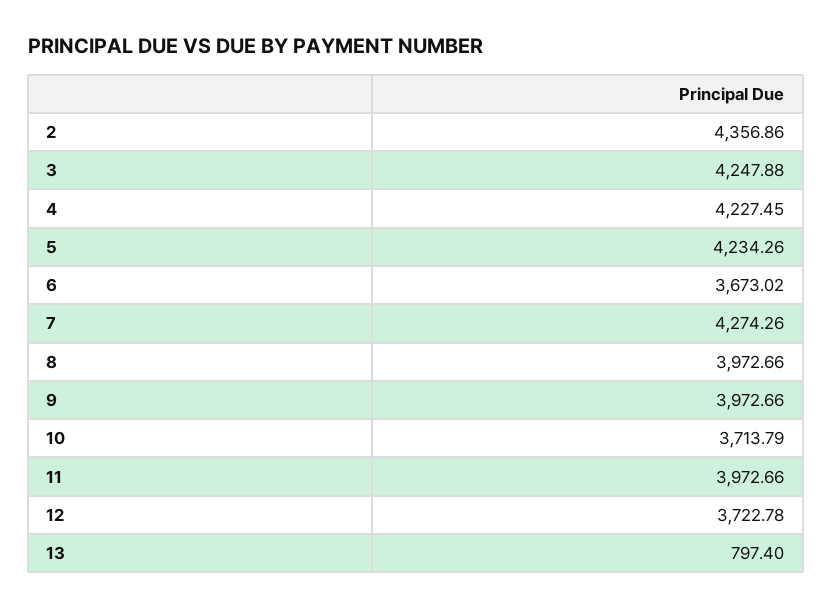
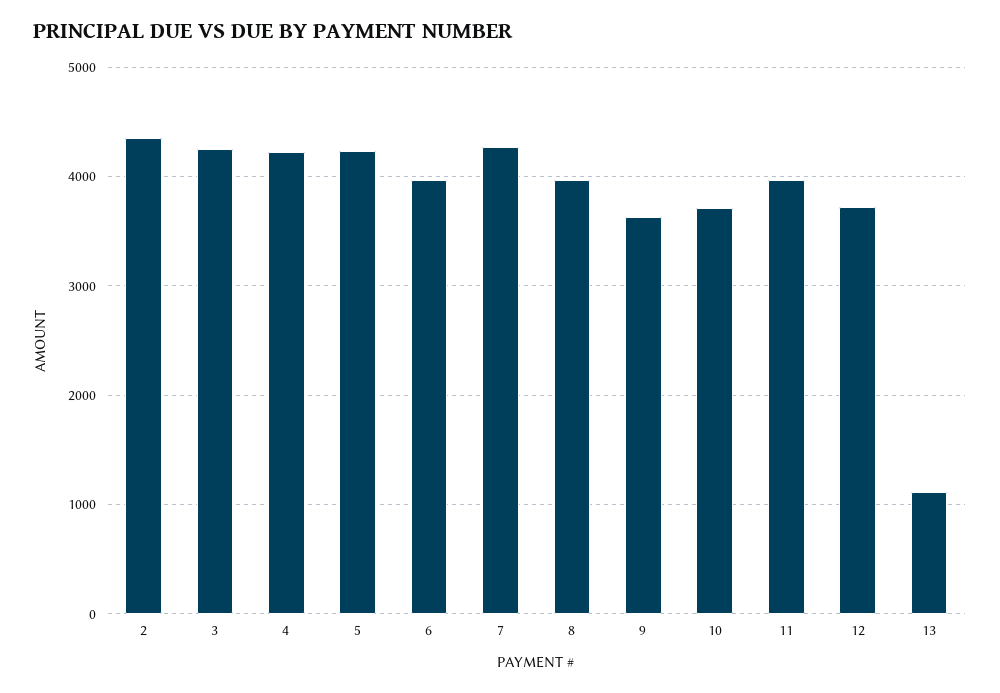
  {
    "2": 4356.86,
    "3": 4247.88,
    "4": 4227.45,
    "5": 4234.26,
-   "6": 3673.02,
+   "6": 4000,
    "7": 4274.26,
    "8": 3972.66,
-   "9": 3972.66,
+   "9": 3600,
    "10": 3713.79,
    "11": 3972.66,
    "12": 3722.78,
-   "13": 797.4
+   "13": 1100
  }

